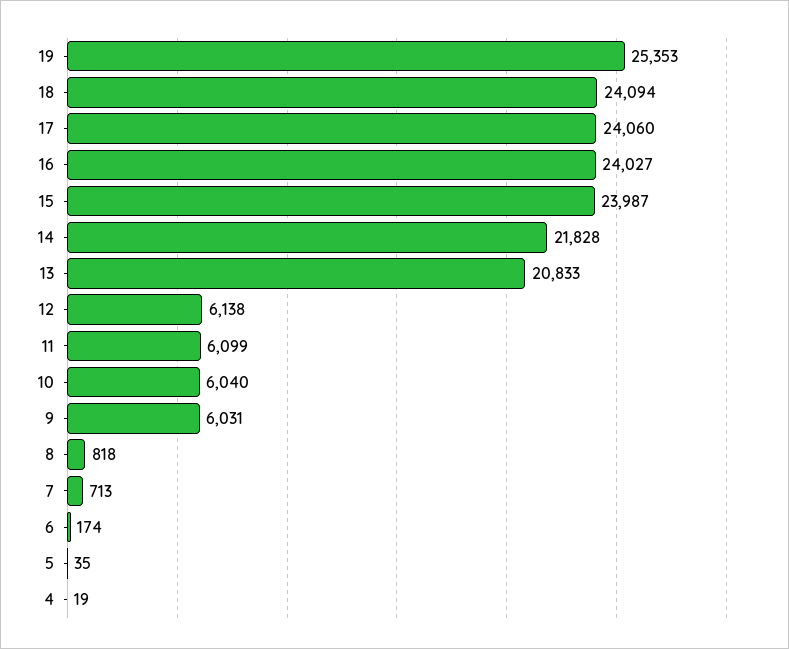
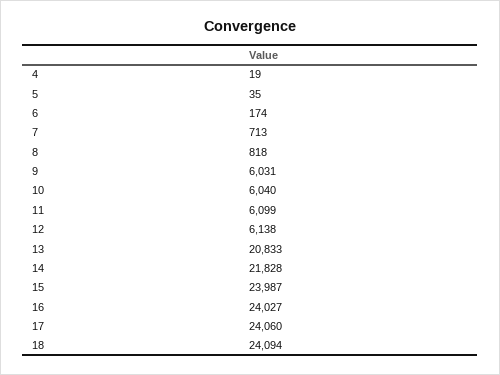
  {
-   "19": 25353,
    "18": 24094,
    "17": 24060,
    "16": 24027,
    "15": 23987,
    "14": 21828,
    "13": 20833,
    "12": 6138,
    "11": 6099,
    "10": 6040,
    "9": 6031,
    "8": 818,
    "7": 713,
    "6": 174,
    "5": 35,
    "4": 19
  }

